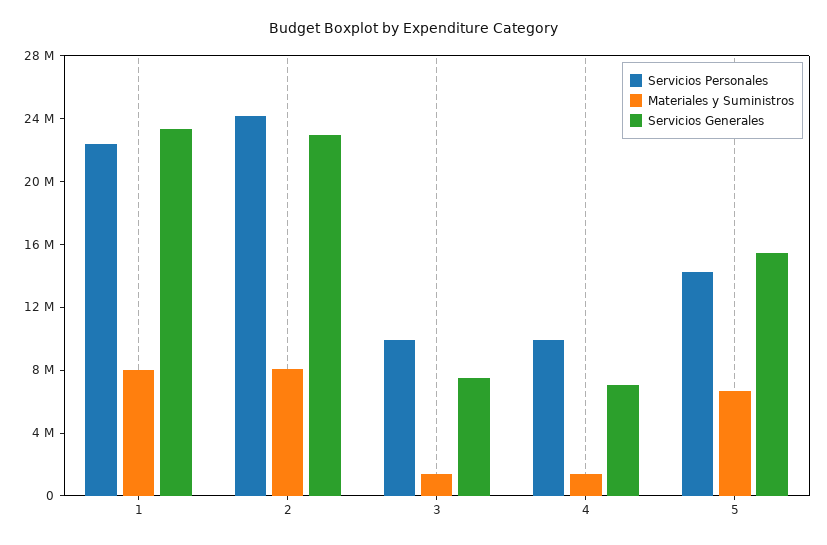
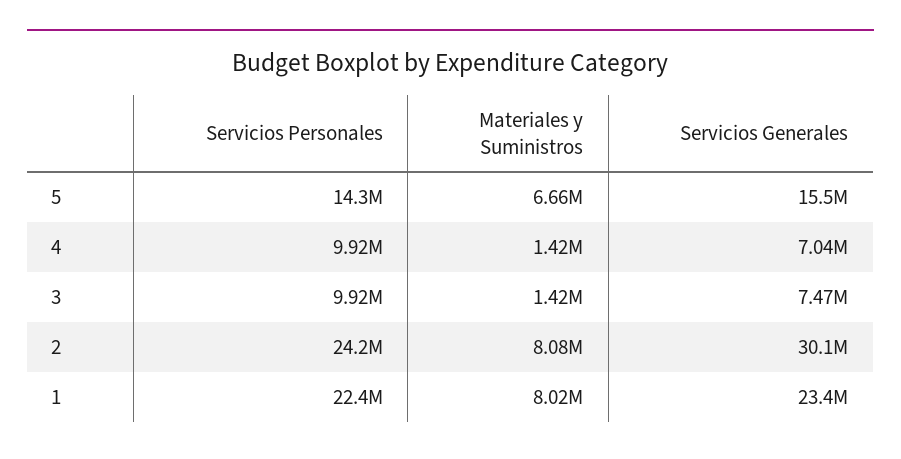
  {
    "Servicios Personales": {
      "1": 22400000,
      "2": 24200000,
      "3": 9920000,
      "4": 9920000,
      "5": 14300000
    },
    "Materiales y Suministros": {
      "1": 8020000,
      "2": 8080000,
      "3": 1420000,
      "4": 1420000,
      "5": 6660000
    },
    "Servicios Generales": {
      "1": 23400000,
-     "2": 23000000,
+     "2": 30100000,
      "3": 7470000,
      "4": 7040000,
      "5": 15500000
    }
  }

